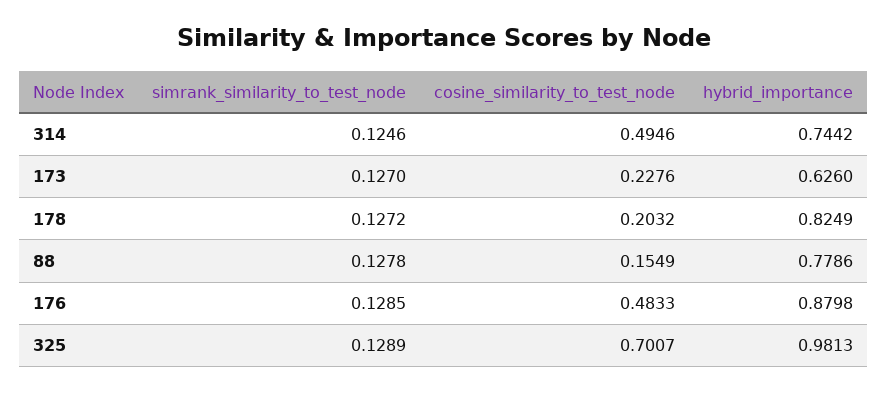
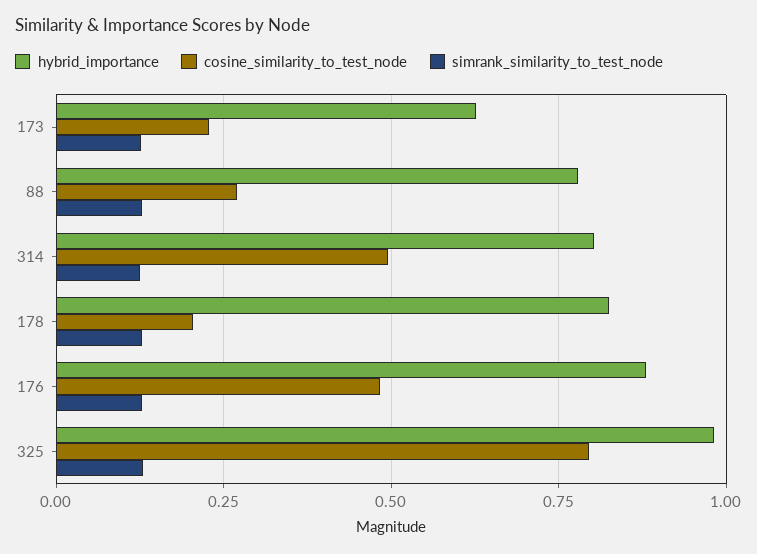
  {
    "simrank_similarity_to_test_node": {
      "314": 0.1246,
      "173": 0.127,
      "178": 0.1272,
      "88": 0.1278,
      "176": 0.1285,
      "325": 0.1289
    },
    "cosine_similarity_to_test_node": {
      "314": 0.4946,
      "173": 0.2276,
      "178": 0.2032,
-     "88": 0.1549,
+     "88": 0.275,
      "176": 0.4833,
-     "325": 0.7007
+     "325": 0.8
    },
    "hybrid_importance": {
-     "314": 0.7442,
+     "314": 0.8,
      "173": 0.626,
      "178": 0.8249,
      "88": 0.7786,
      "176": 0.8798,
      "325": 0.9813
    }
  }

